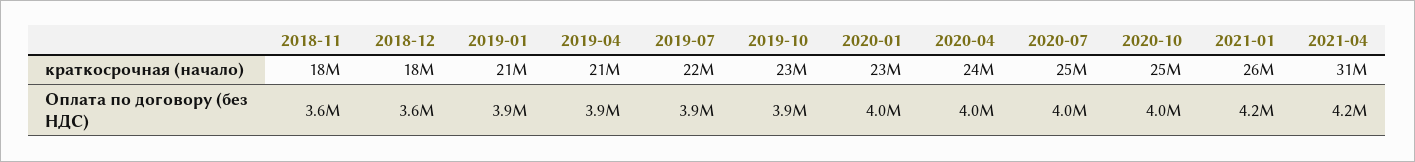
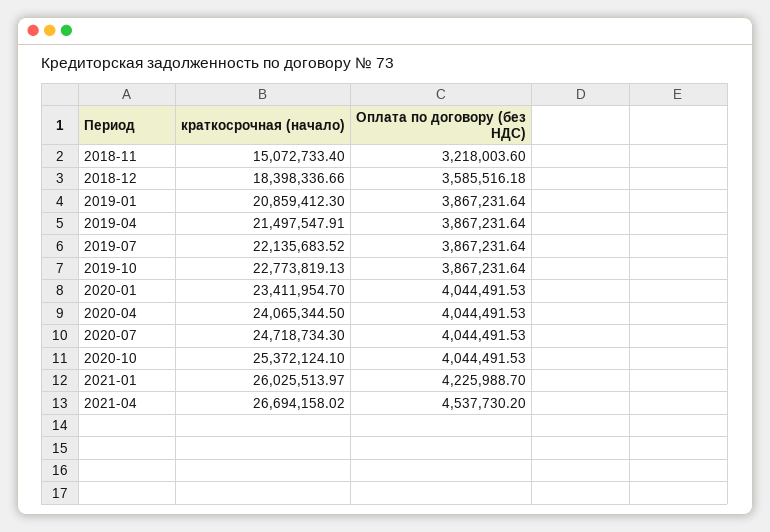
  {
    "2018-11": {
-     "краткосрочная (начало)": 18000000,
+     "краткосрочная (начало)": 15072733.4,
-     "Оплата по договору (без НДС)": 3600000
+     "Оплата по договору (без НДС)": 3218003.6
    },
    "2018-12": {
      "краткосрочная (начало)": 18398336.66,
      "Оплата по договору (без НДС)": 3585516.18
    },
    "2019-01": {
      "краткосрочная (начало)": 20859412.3,
      "Оплата по договору (без НДС)": 3867231.64
    },
    "2019-04": {
      "краткосрочная (начало)": 21497547.91,
      "Оплата по договору (без НДС)": 3867231.64
    },
    "2019-07": {
      "краткосрочная (начало)": 22135683.52,
      "Оплата по договору (без НДС)": 3867231.64
    },
    "2019-10": {
      "краткосрочная (начало)": 22773819.13,
      "Оплата по договору (без НДС)": 3867231.64
    },
    "2020-01": {
      "краткосрочная (начало)": 23411954.7,
      "Оплата по договору (без НДС)": 4044491.53
    },
    "2020-04": {
      "краткосрочная (начало)": 24065344.5,
      "Оплата по договору (без НДС)": 4044491.53
    },
    "2020-07": {
      "краткосрочная (начало)": 24718734.3,
      "Оплата по договору (без НДС)": 4044491.53
    },
    "2020-10": {
      "краткосрочная (начало)": 25372124.1,
      "Оплата по договору (без НДС)": 4044491.53
    },
    "2021-01": {
      "краткосрочная (начало)": 26025513.97,
      "Оплата по договору (без НДС)": 4225988.7
    },
    "2021-04": {
-     "краткосрочная (начало)": 31000000,
+     "краткосрочная (начало)": 26694158.02,
-     "Оплата по договору (без НДС)": 4200000
+     "Оплата по договору (без НДС)": 4537730.2
    }
  }

